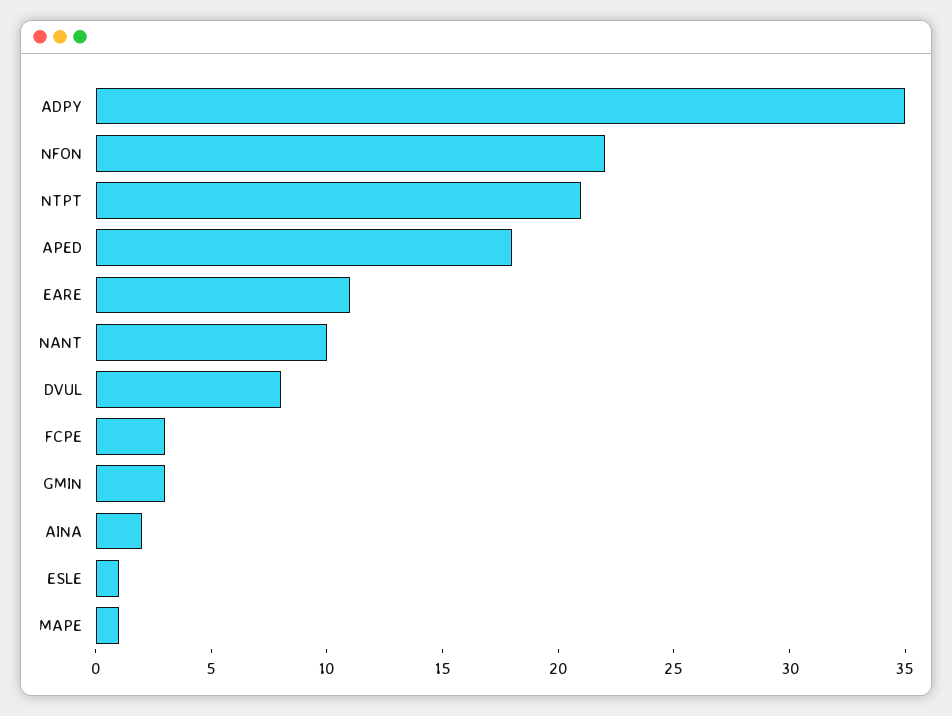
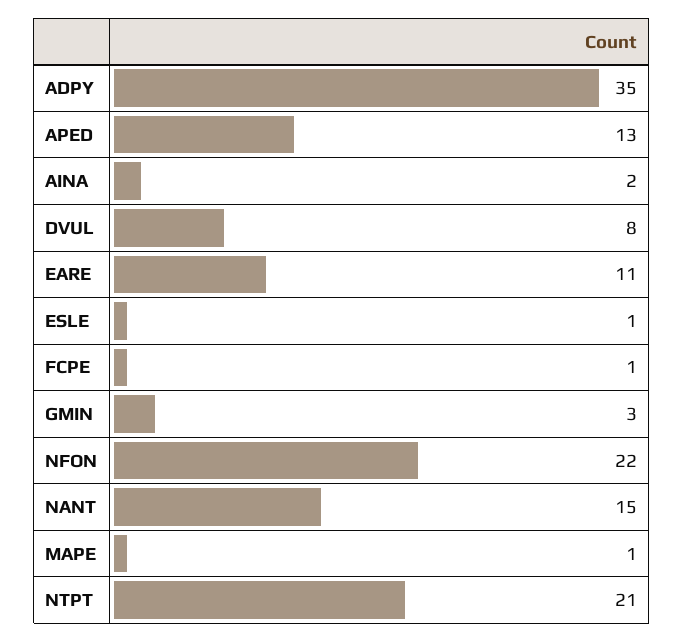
  {
    "ADPY": 35,
    "NFON": 22,
    "NTPT": 21,
-   "APED": 18,
+   "APED": 13,
    "EARE": 11,
-   "NANT": 10,
+   "NANT": 15,
    "DVUL": 8,
-   "FCPE": 3,
+   "FCPE": 1,
    "GMIN": 3,
    "AINA": 2,
    "ESLE": 1,
    "MAPE": 1
  }

